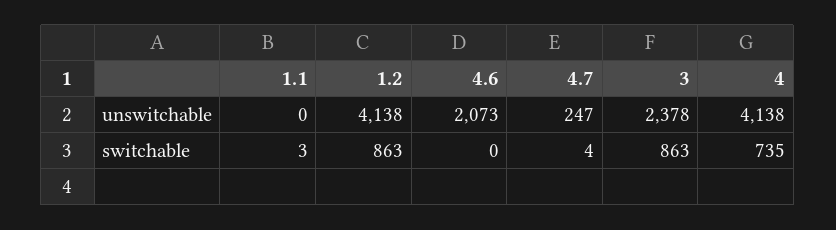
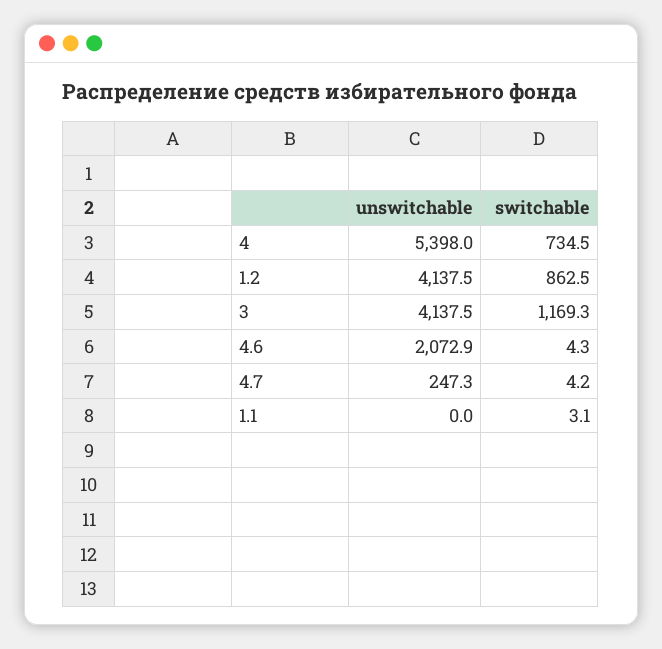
  {
    "1.1": {
      "unswitchable": 0,
      "switchable": 3.1
    },
    "1.2": {
      "unswitchable": 4137.5,
      "switchable": 862.5
    },
    "4.6": {
      "unswitchable": 2072.9,
-     "switchable": 0
+     "switchable": 4.3
    },
    "4.7": {
      "unswitchable": 247.3,
      "switchable": 4.2
    },
    "3": {
-     "unswitchable": 2378,
+     "unswitchable": 4137.5,
-     "switchable": 863
+     "switchable": 1169.3
    },
    "4": {
-     "unswitchable": 4138,
+     "unswitchable": 5398,
      "switchable": 734.5
    }
  }

